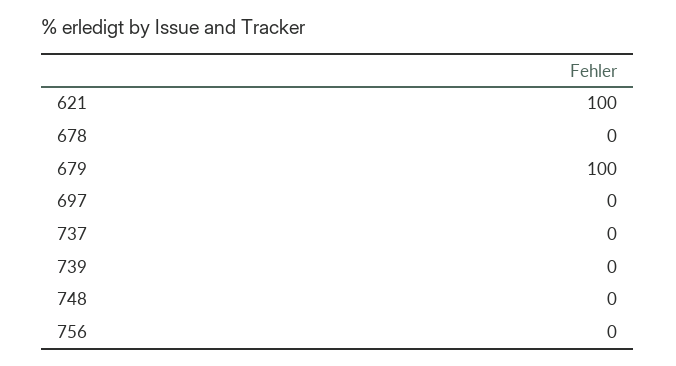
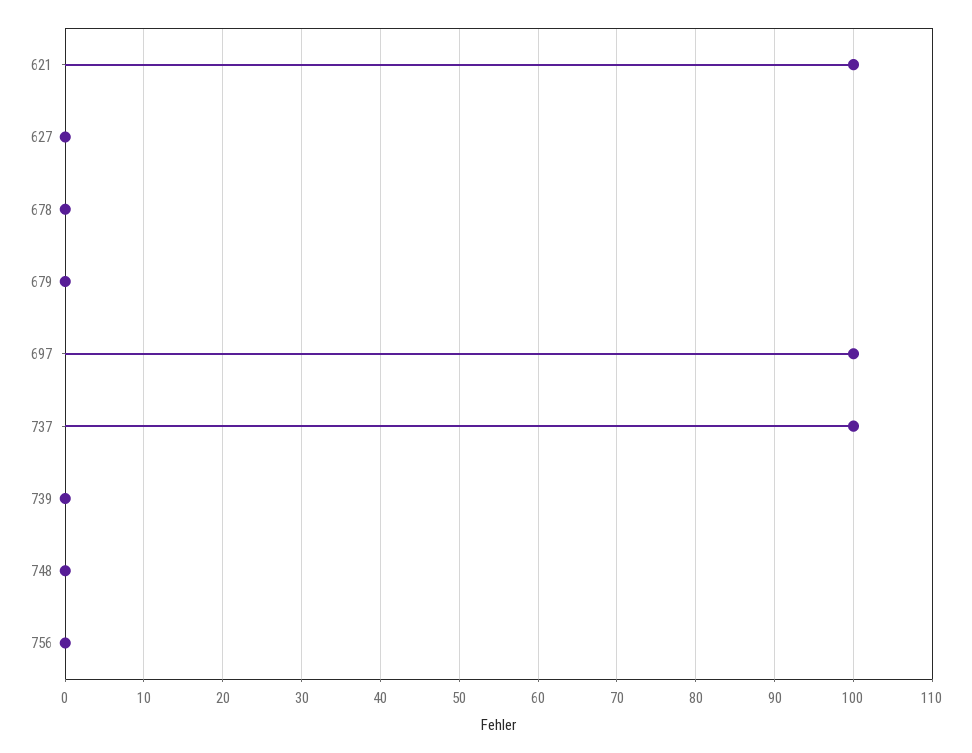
  {
    "621": 100,
    "678": 0,
-   "679": 100,
+   "679": 0,
-   "697": 0,
+   "697": 100,
-   "737": 0,
+   "737": 100,
    "739": 0,
    "748": 0,
-   "756": 0
+   "756": 0,
+   "627": 0
  }

